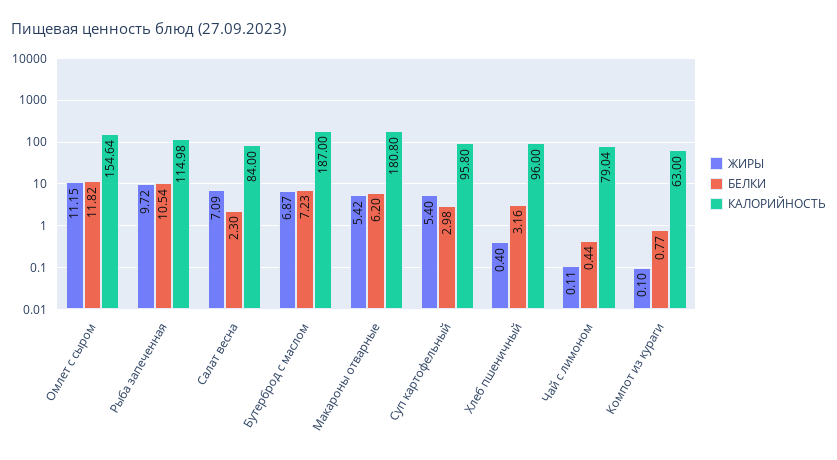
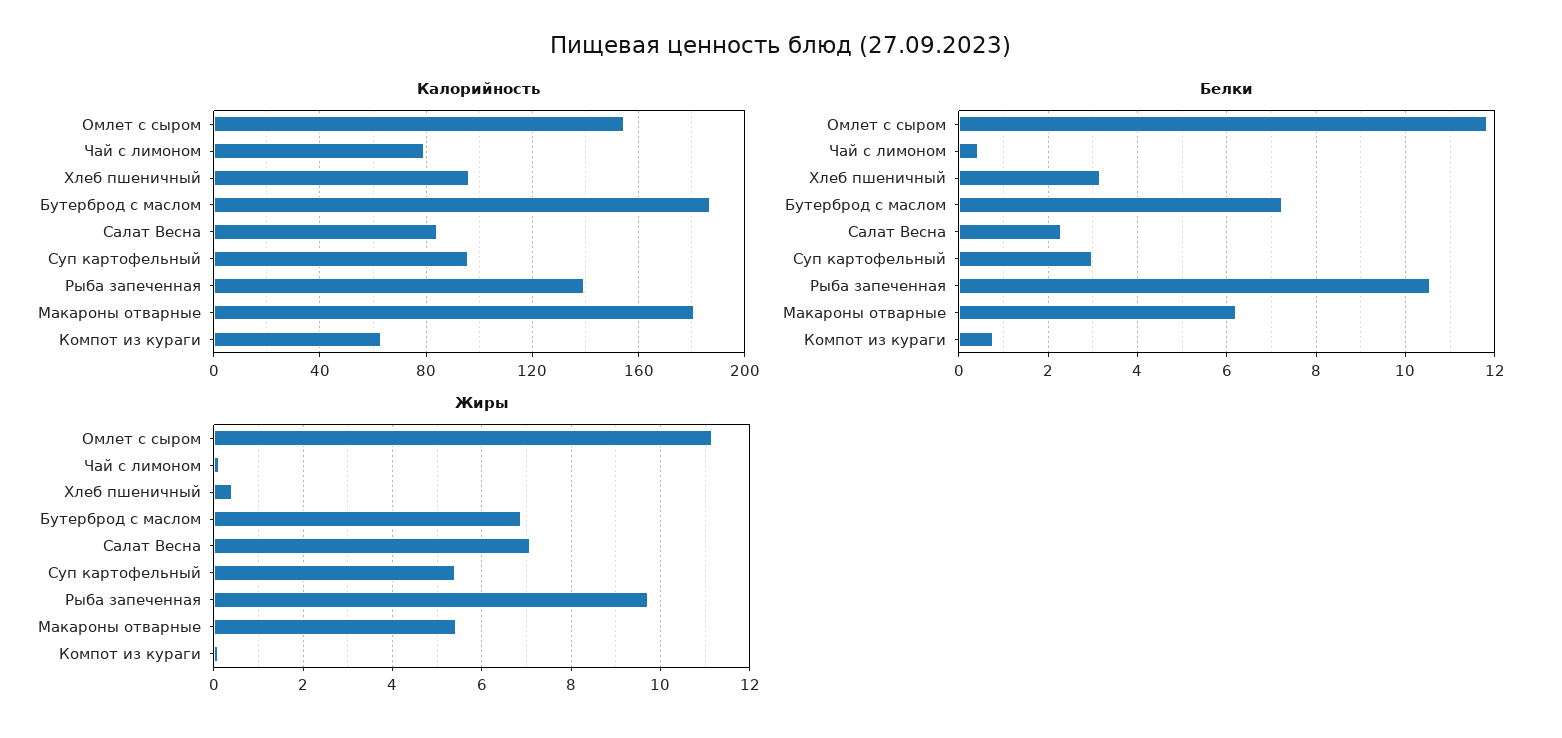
  {
    "ЖИРЫ": {
      "Омлет с сыром": 11.15,
      "Рыба запеченная": 9.72,
      "Салат весна": 7.09,
      "Бутерброд с маслом": 6.87,
      "Макароны отварные": 5.42,
      "Суп картофельный": 5.4,
      "Хлеб пшеничный": 0.4,
      "Чай с лимоном": 0.11,
      "Компот из кураги": 0.1
    },
    "БЕЛКИ": {
      "Омлет с сыром": 11.82,
      "Рыба запеченная": 10.54,
      "Салат весна": 2.3,
      "Бутерброд с маслом": 7.23,
      "Макароны отварные": 6.2,
      "Суп картофельный": 2.98,
      "Хлеб пшеничный": 3.16,
      "Чай с лимоном": 0.44,
      "Компот из кураги": 0.77
    },
    "КАЛОРИЙНОСТЬ": {
      "Омлет с сыром": 154.64,
-     "Рыба запеченная": 114.98,
+     "Рыба запеченная": 140,
      "Салат весна": 84,
      "Бутерброд с маслом": 187,
      "Макароны отварные": 180.8,
      "Суп картофельный": 95.8,
      "Хлеб пшеничный": 96,
      "Чай с лимоном": 79.04,
      "Компот из кураги": 63
    }
  }

